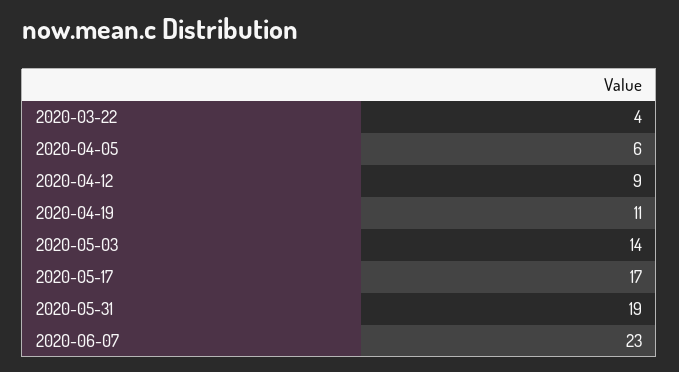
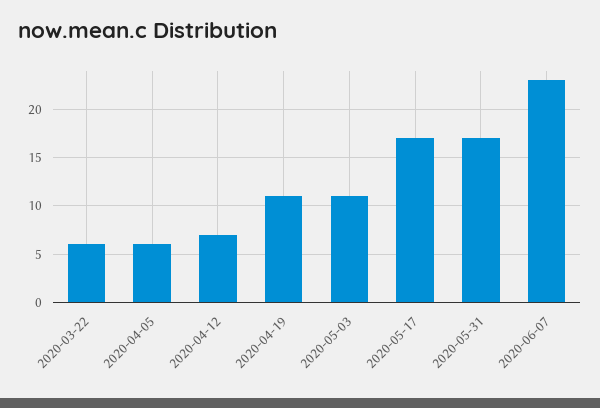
  {
-   "2020-03-22": 4,
+   "2020-03-22": 6,
    "2020-04-05": 6,
-   "2020-04-12": 9,
+   "2020-04-12": 7,
    "2020-04-19": 11,
-   "2020-05-03": 14,
+   "2020-05-03": 11,
    "2020-05-17": 17,
-   "2020-05-31": 19,
+   "2020-05-31": 17,
    "2020-06-07": 23
  }

